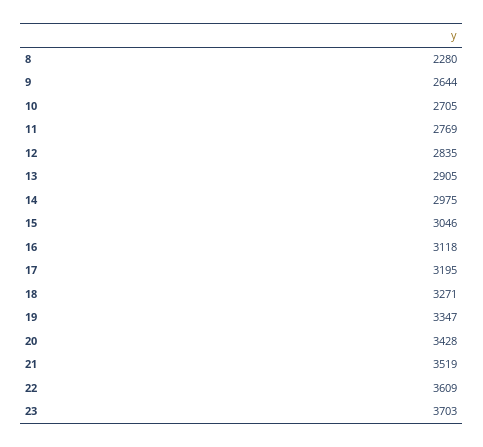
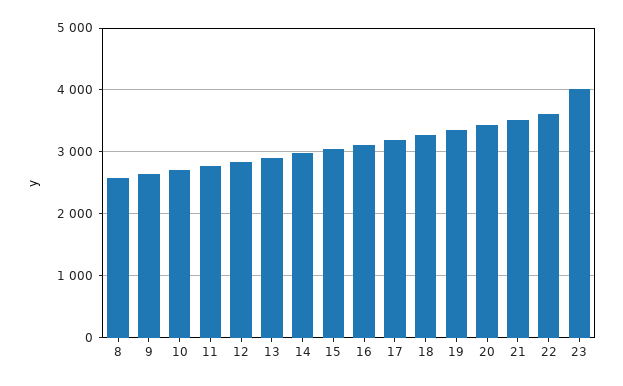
  {
-   "8": 2280,
+   "8": 2600,
    "9": 2644,
    "10": 2705,
    "11": 2769,
    "12": 2835,
    "13": 2905,
    "14": 2975,
    "15": 3046,
    "16": 3118,
    "17": 3195,
    "18": 3271,
    "19": 3347,
    "20": 3428,
    "21": 3519,
    "22": 3609,
-   "23": 3703
+   "23": 4000
  }

